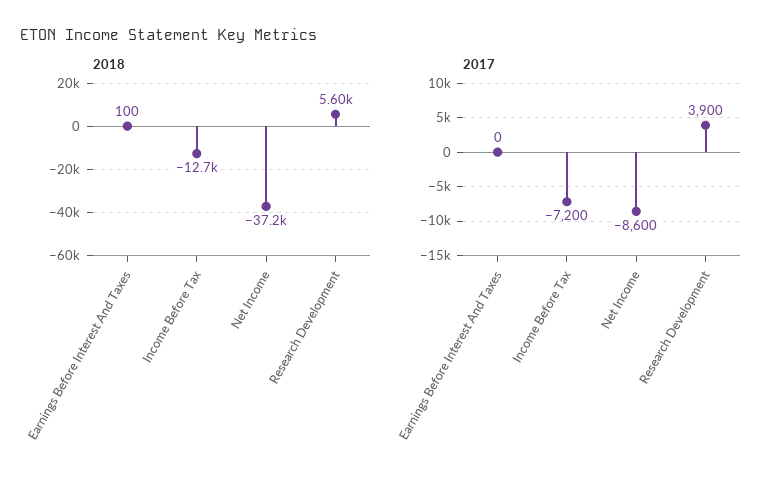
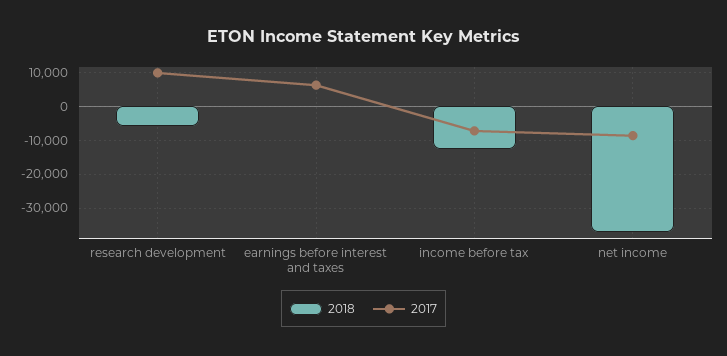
  {
    "2018": {
      "Earnings Before Interest And Taxes": 100,
      "Income Before Tax": -12700,
      "Net Income": -37200,
-     "Research Development": 5600
+     "Research Development": -6000
    },
    "2017": {
-     "Earnings Before Interest And Taxes": 0,
+     "Earnings Before Interest And Taxes": 6000,
      "Income Before Tax": -7200,
      "Net Income": -8600,
-     "Research Development": 3900
+     "Research Development": 10000
    }
  }

